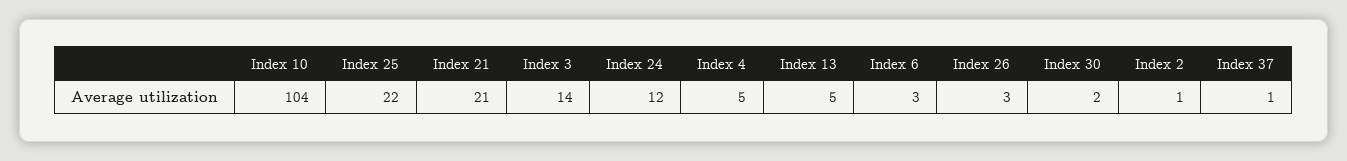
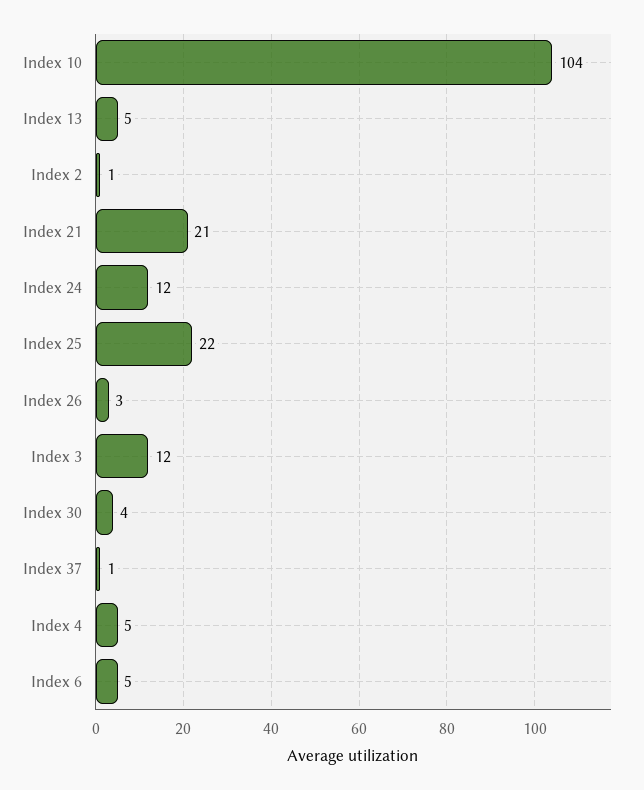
  {
    "Index 10": 104,
    "Index 25": 22,
    "Index 21": 21,
-   "Index 3": 14,
+   "Index 3": 12,
    "Index 24": 12,
    "Index 4": 5,
    "Index 13": 5,
-   "Index 6": 3,
+   "Index 6": 5,
    "Index 26": 3,
-   "Index 30": 2,
+   "Index 30": 4,
    "Index 2": 1,
    "Index 37": 1
  }

